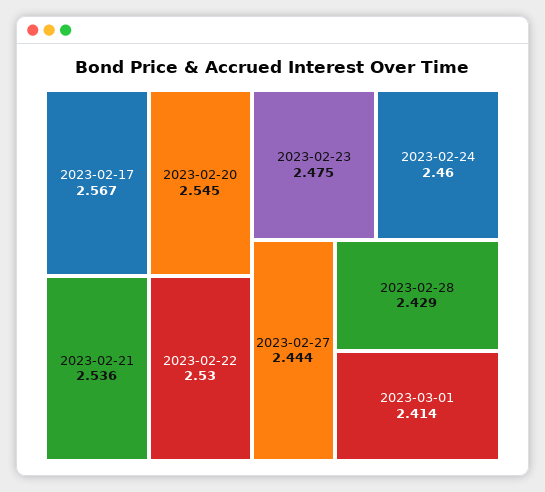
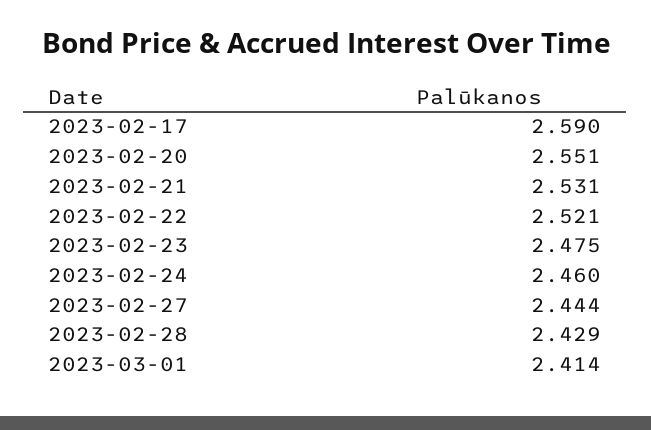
  {
-   "2023-02-17": 2.567,
+   "2023-02-17": 2.59,
-   "2023-02-20": 2.545,
+   "2023-02-20": 2.551,
-   "2023-02-21": 2.536,
+   "2023-02-21": 2.531,
-   "2023-02-22": 2.53,
+   "2023-02-22": 2.521,
    "2023-02-23": 2.475,
    "2023-02-24": 2.46,
    "2023-02-27": 2.444,
    "2023-02-28": 2.429,
    "2023-03-01": 2.414
  }

